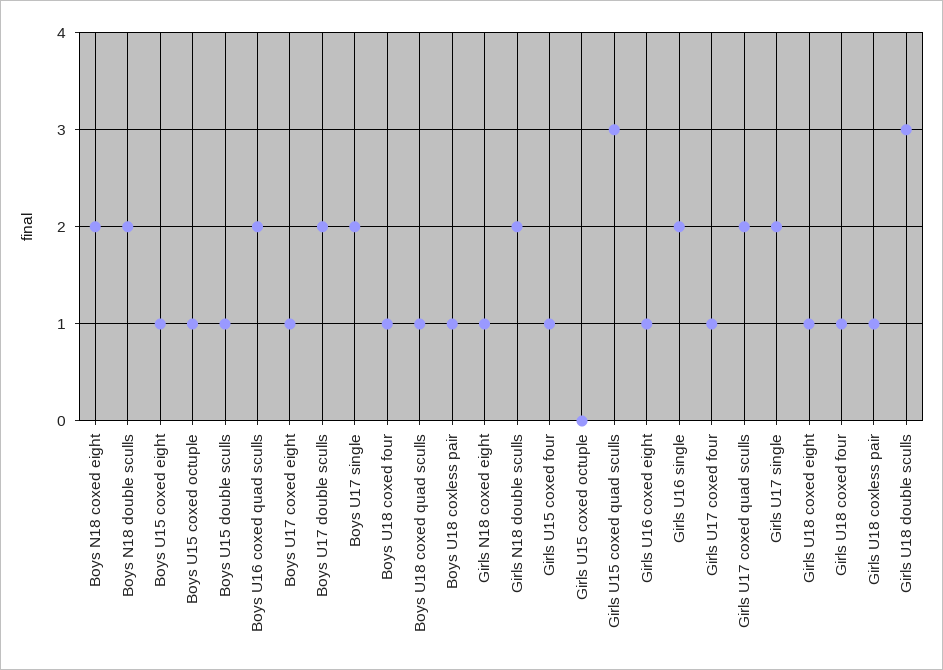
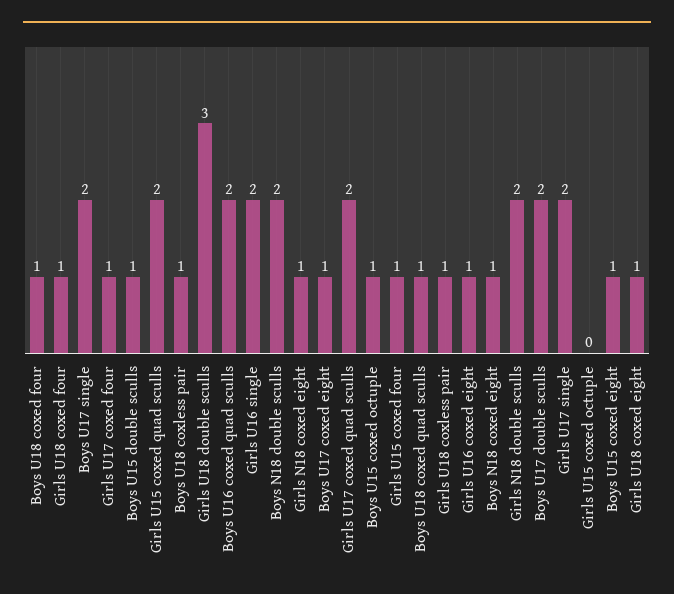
  {
-   "Boys N18 coxed eight": 2,
+   "Boys N18 coxed eight": 1,
    "Boys N18 double sculls": 2,
    "Boys U15 coxed eight": 1,
    "Boys U15 coxed octuple": 1,
    "Boys U15 double sculls": 1,
    "Boys U16 coxed quad sculls": 2,
    "Boys U17 coxed eight": 1,
    "Boys U17 double sculls": 2,
    "Boys U17 single": 2,
    "Boys U18 coxed four": 1,
    "Boys U18 coxed quad sculls": 1,
    "Boys U18 coxless pair": 1,
    "Girls N18 coxed eight": 1,
    "Girls N18 double sculls": 2,
    "Girls U15 coxed four": 1,
    "Girls U15 coxed octuple": 0,
-   "Girls U15 coxed quad sculls": 3,
+   "Girls U15 coxed quad sculls": 2,
    "Girls U16 coxed eight": 1,
    "Girls U16 single": 2,
    "Girls U17 coxed four": 1,
    "Girls U17 coxed quad sculls": 2,
    "Girls U17 single": 2,
    "Girls U18 coxed eight": 1,
    "Girls U18 coxed four": 1,
    "Girls U18 coxless pair": 1,
    "Girls U18 double sculls": 3
  }

